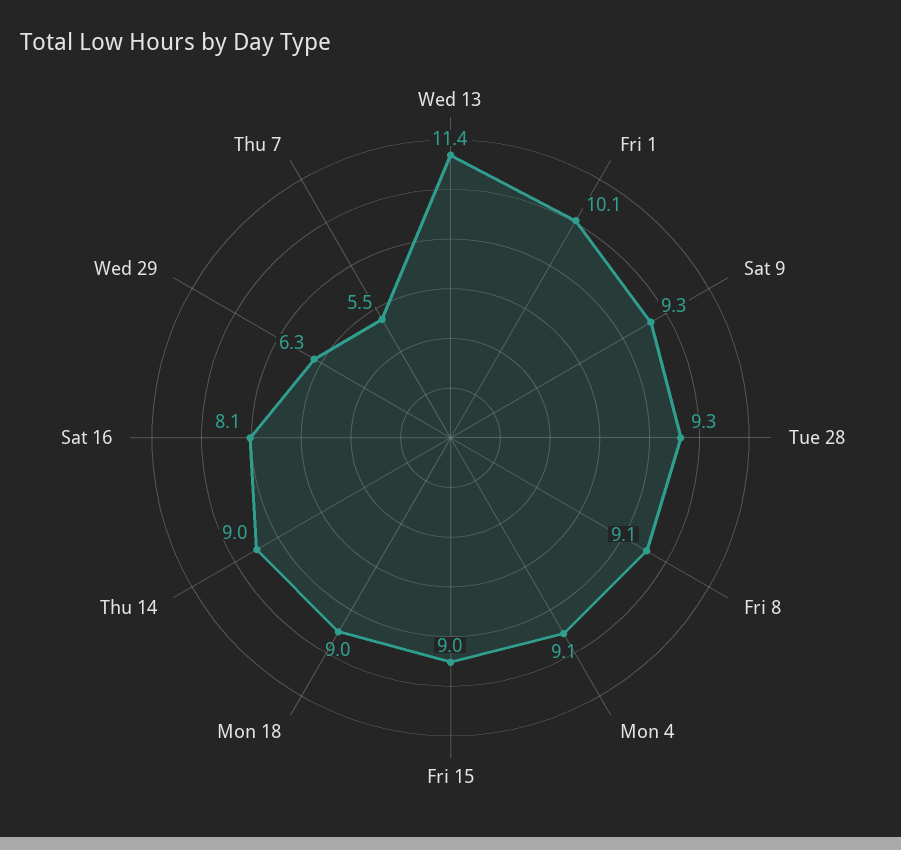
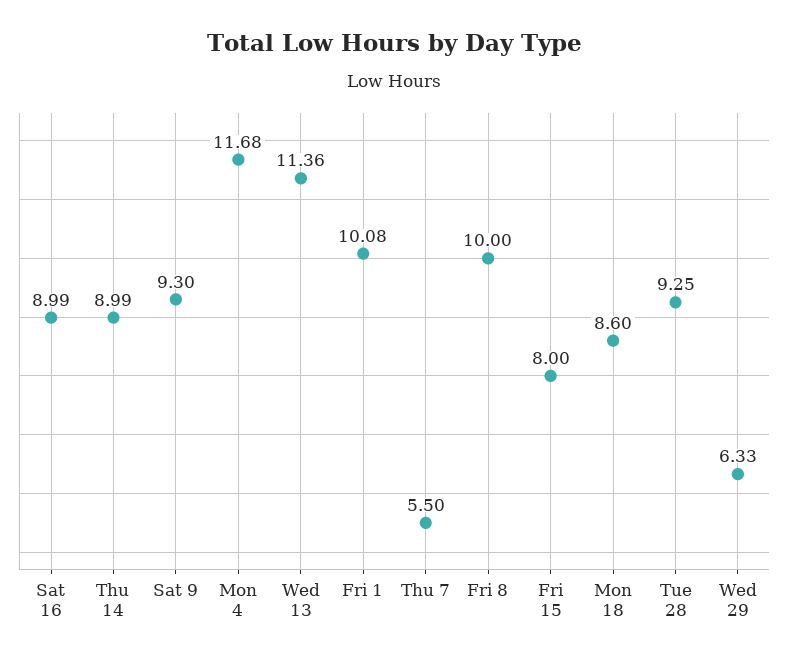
  {
    "Wed 13": 11.36,
    "Fri 1": 10.08,
    "Sat 9": 9.3,
    "Tue 28": 9.25,
-   "Fri 8": 9.1,
+   "Fri 8": 10,
-   "Mon 4": 9.1,
+   "Mon 4": 11.68,
-   "Fri 15": 9,
+   "Fri 15": 8,
-   "Mon 18": 9,
+   "Mon 18": 8.6,
    "Thu 14": 8.99,
-   "Sat 16": 8.1,
+   "Sat 16": 8.99,
    "Wed 29": 6.33,
    "Thu 7": 5.5
  }

